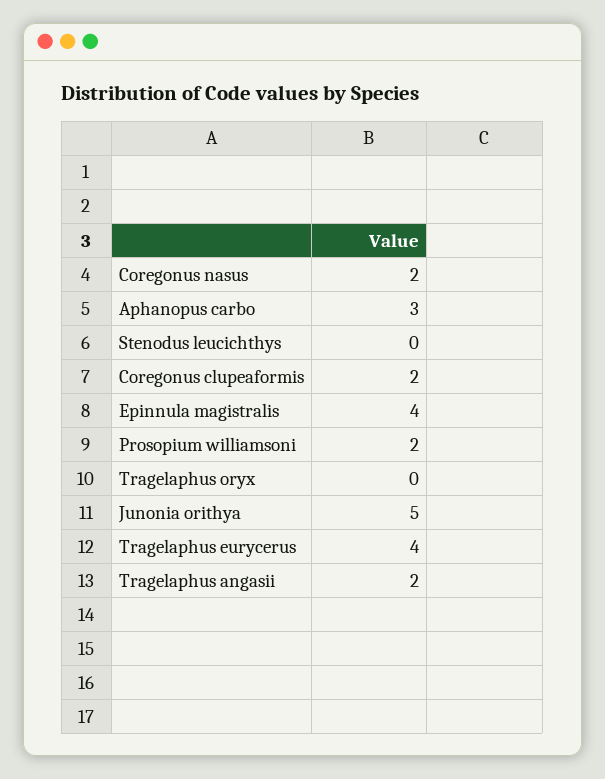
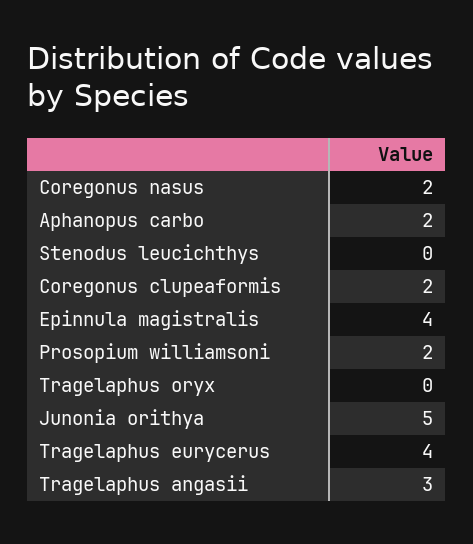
  {
    "Coregonus nasus": 2,
-   "Aphanopus carbo": 3,
+   "Aphanopus carbo": 2,
    "Stenodus leucichthys": 0,
    "Coregonus clupeaformis": 2,
    "Epinnula magistralis": 4,
    "Prosopium williamsoni": 2,
    "Tragelaphus oryx": 0,
    "Junonia orithya": 5,
    "Tragelaphus eurycerus": 4,
-   "Tragelaphus angasii": 2
+   "Tragelaphus angasii": 3
  }

